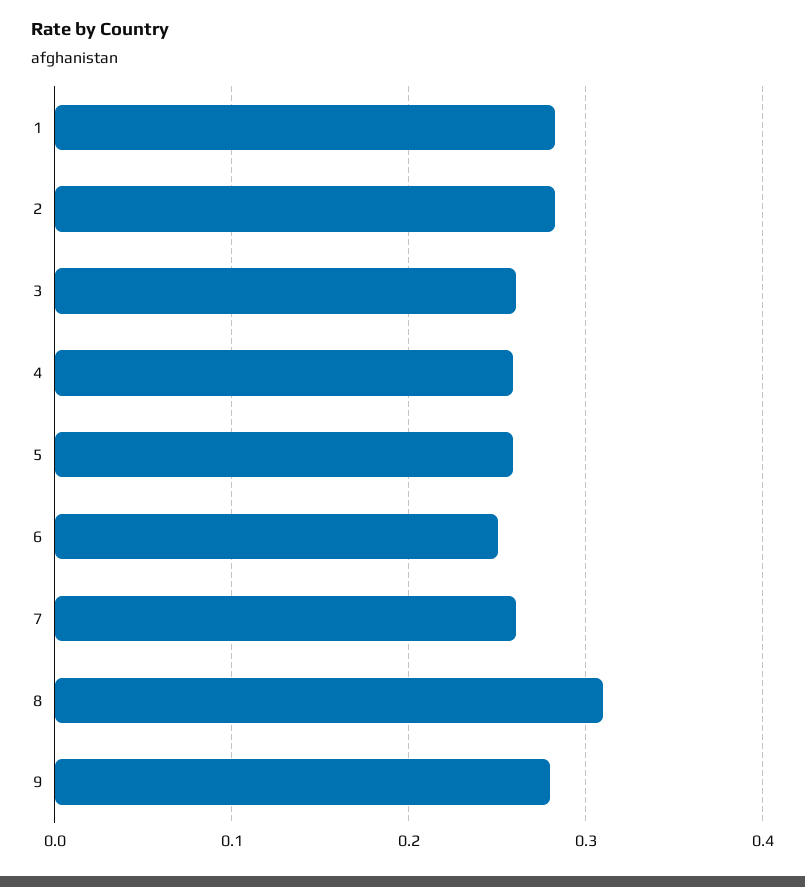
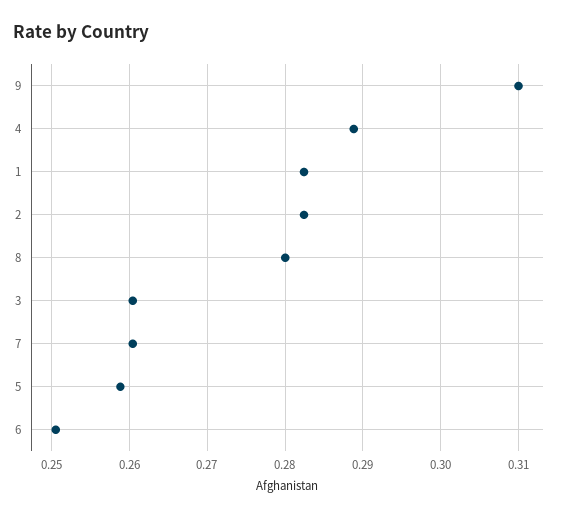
  {
    "1": 0.282,
    "2": 0.282,
    "3": 0.26,
-   "4": 0.26,
+   "4": 0.289,
    "5": 0.259,
    "6": 0.251,
    "7": 0.26,
-   "8": 0.31,
+   "8": 0.28,
-   "9": 0.28
+   "9": 0.31
  }

